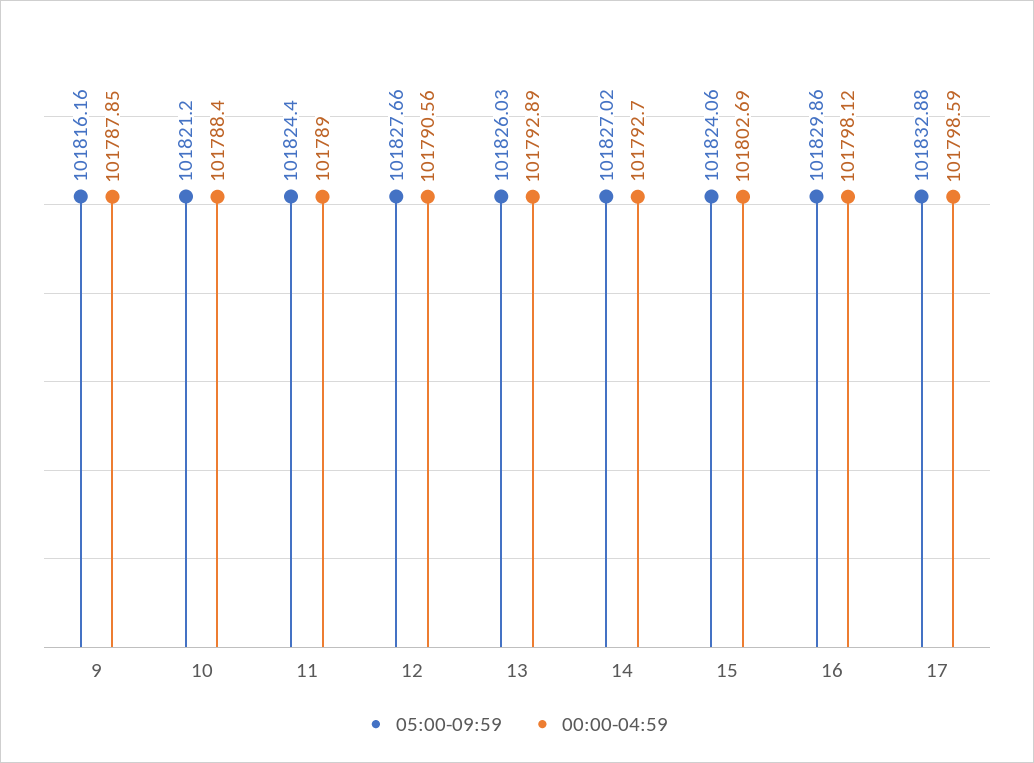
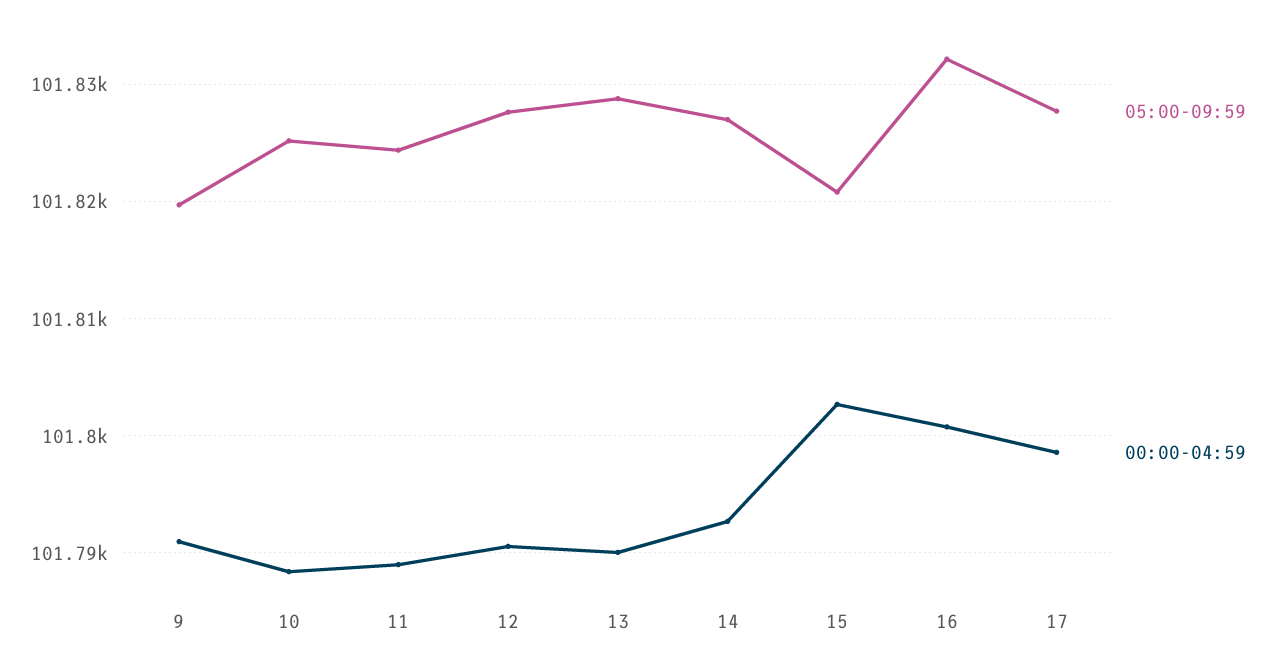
  {
    "05:00-09:59": {
-     "9": 101816.16,
+     "9": 101820,
-     "10": 101821.2,
+     "10": 101825,
      "11": 101824.4,
      "12": 101827.66,
-     "13": 101826.03,
+     "13": 101829,
      "14": 101827.02,
-     "15": 101824.06,
+     "15": 101821,
-     "16": 101829.86,
+     "16": 101832,
-     "17": 101832.88
+     "17": 101828
    },
    "00:00-04:59": {
-     "9": 101787.85,
+     "9": 101791,
      "10": 101788.4,
      "11": 101789,
      "12": 101790.56,
-     "13": 101792.89,
+     "13": 101790,
      "14": 101792.7,
      "15": 101802.69,
-     "16": 101798.12,
+     "16": 101801,
      "17": 101798.59
    }
  }

